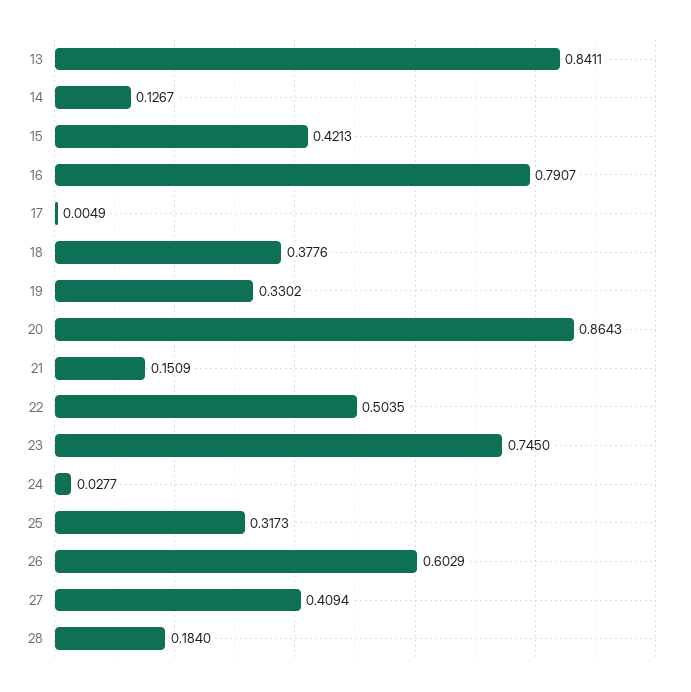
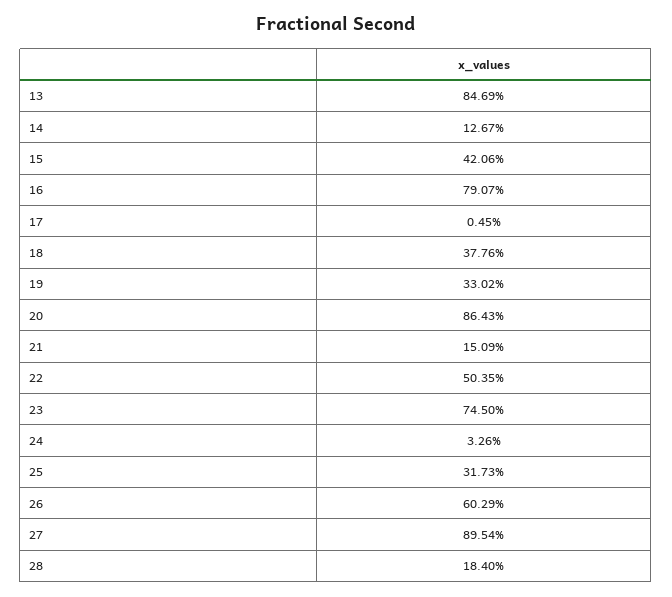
  {
-   "13": 0.8411,
+   "13": 0.8469,
    "14": 0.1267,
-   "15": 0.4213,
+   "15": 0.4206,
    "16": 0.7907,
-   "17": 0.0049,
+   "17": 0.0045,
    "18": 0.3776,
    "19": 0.3302,
    "20": 0.8643,
    "21": 0.1509,
    "22": 0.5035,
    "23": 0.745,
-   "24": 0.0277,
+   "24": 0.0326,
    "25": 0.3173,
    "26": 0.6029,
-   "27": 0.4094,
+   "27": 0.8954,
    "28": 0.184
  }

